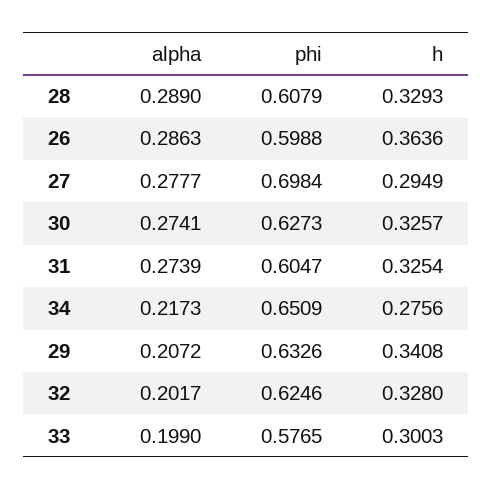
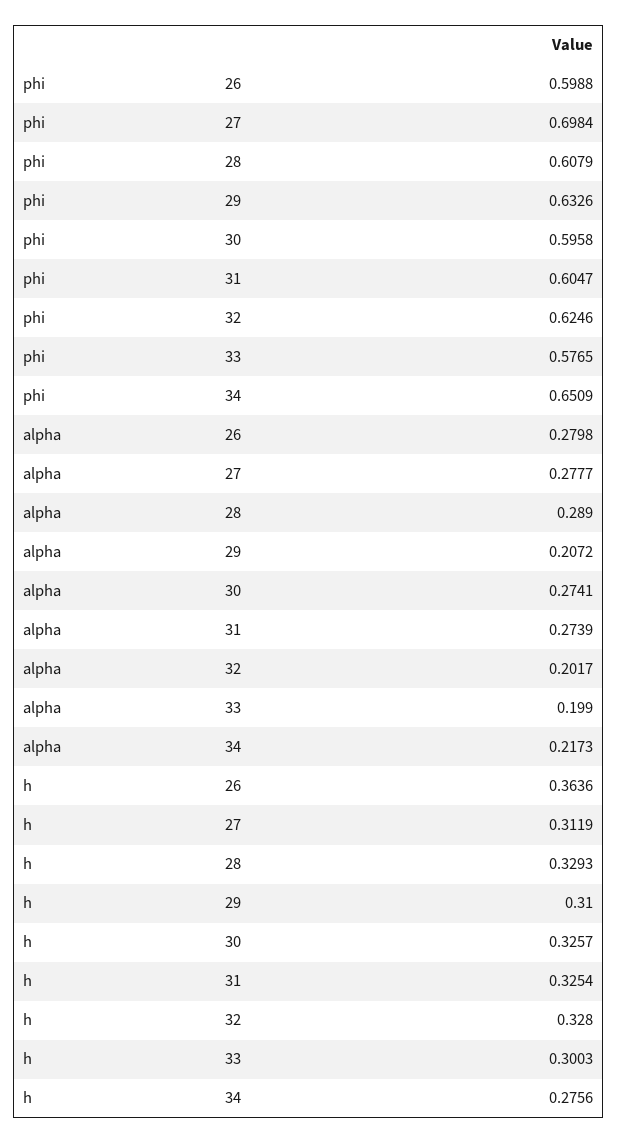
  {
    "alpha": {
      "28": 0.289,
-     "26": 0.2863,
+     "26": 0.2798,
      "27": 0.2777,
      "30": 0.2741,
      "31": 0.2739,
      "34": 0.2173,
      "29": 0.2072,
      "32": 0.2017,
      "33": 0.199
    },
    "phi": {
      "28": 0.6079,
      "26": 0.5988,
      "27": 0.6984,
-     "30": 0.6273,
+     "30": 0.5958,
      "31": 0.6047,
      "34": 0.6509,
      "29": 0.6326,
      "32": 0.6246,
      "33": 0.5765
    },
    "h": {
      "28": 0.3293,
      "26": 0.3636,
-     "27": 0.2949,
+     "27": 0.3119,
      "30": 0.3257,
      "31": 0.3254,
      "34": 0.2756,
-     "29": 0.3408,
+     "29": 0.31,
      "32": 0.328,
      "33": 0.3003
    }
  }

